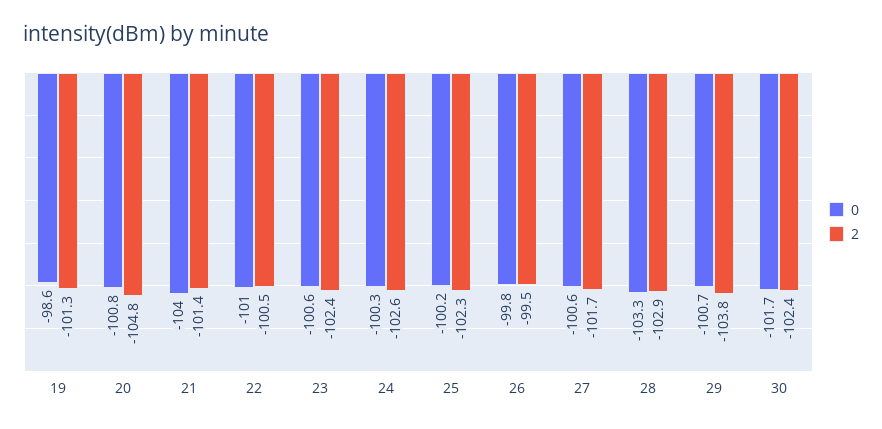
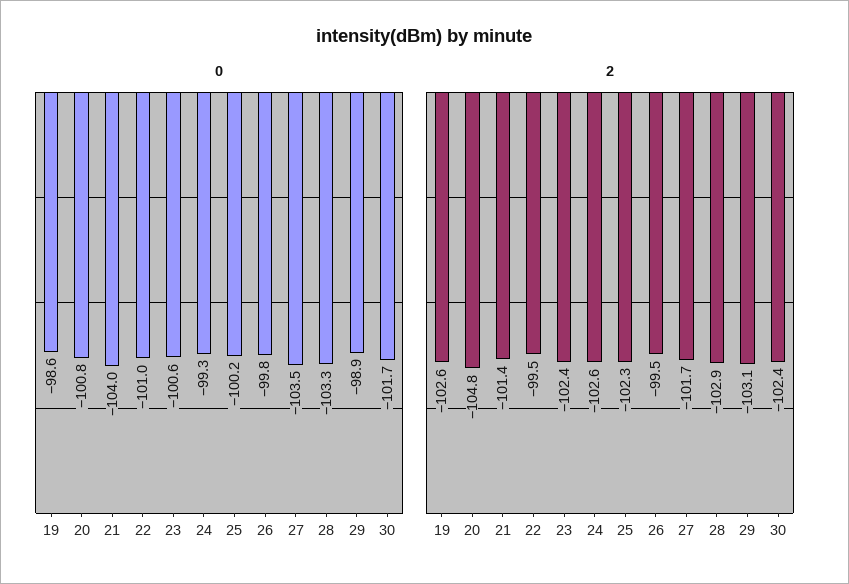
  {
    "0": {
      "19": -98.6,
      "20": -100.8,
      "21": -104,
      "22": -101,
      "23": -100.6,
-     "24": -100.3,
+     "24": -99.3,
      "25": -100.2,
      "26": -99.8,
-     "27": -100.6,
+     "27": -103.5,
      "28": -103.3,
-     "29": -100.7,
+     "29": -98.9,
      "30": -101.7
    },
    "2": {
-     "19": -101.3,
+     "19": -102.6,
      "20": -104.8,
      "21": -101.4,
-     "22": -100.5,
+     "22": -99.5,
      "23": -102.4,
      "24": -102.6,
      "25": -102.3,
      "26": -99.5,
      "27": -101.7,
      "28": -102.9,
-     "29": -103.8,
+     "29": -103.1,
      "30": -102.4
    }
  }

